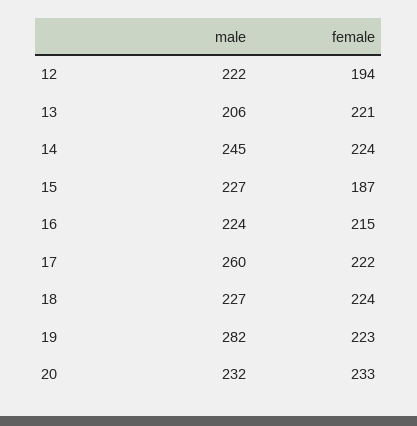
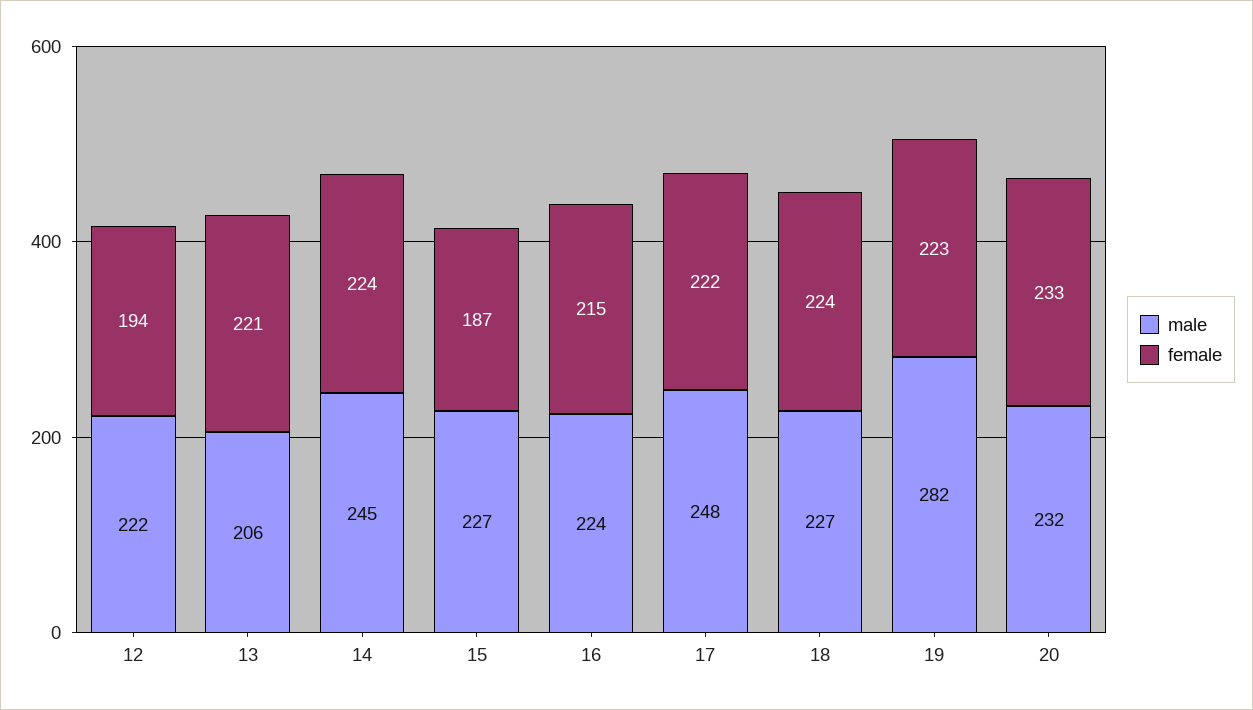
  {
    "male": {
      "12": 222,
      "13": 206,
      "14": 245,
      "15": 227,
      "16": 224,
-     "17": 260,
+     "17": 248,
      "18": 227,
      "19": 282,
      "20": 232
    },
    "female": {
      "12": 194,
      "13": 221,
      "14": 224,
      "15": 187,
      "16": 215,
      "17": 222,
      "18": 224,
      "19": 223,
      "20": 233
    }
  }

